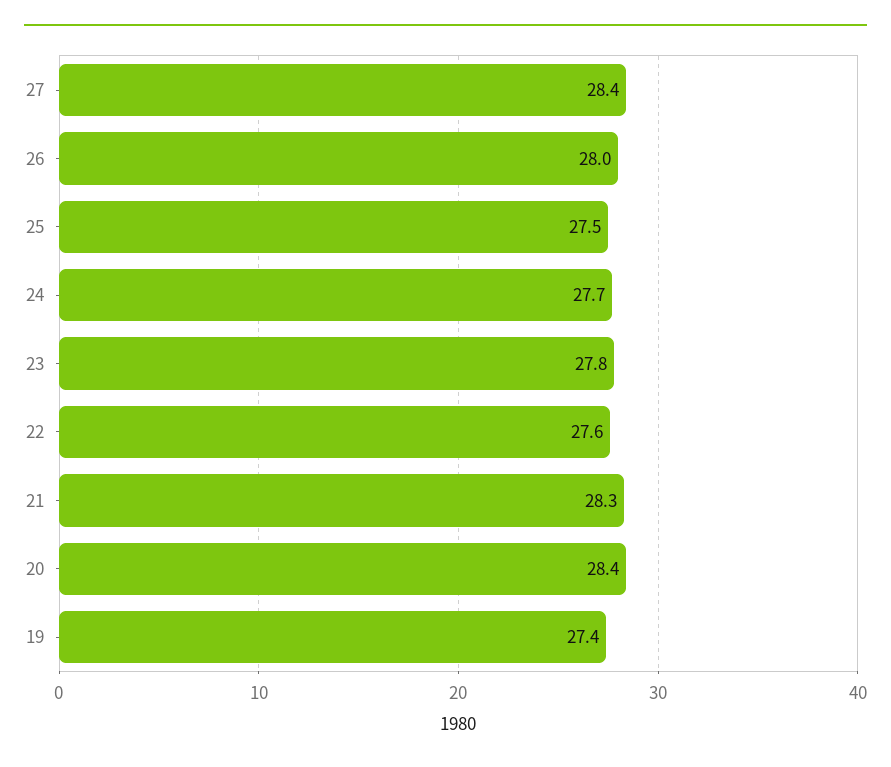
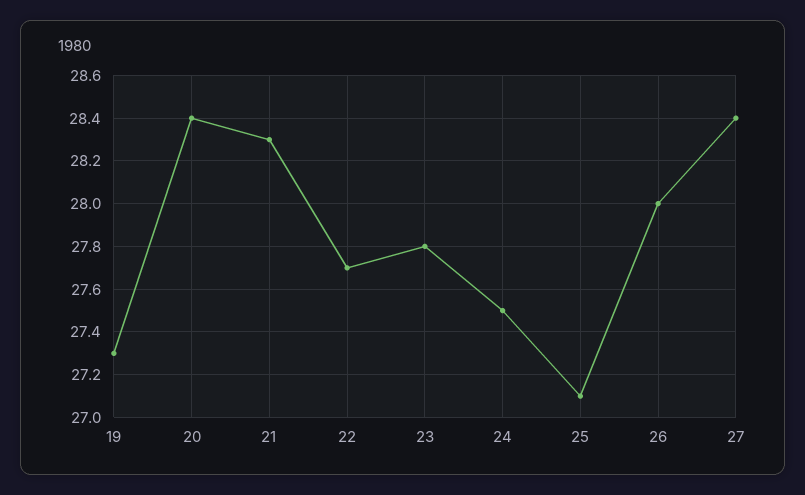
  {
    "27": 28.4,
    "26": 28,
-   "25": 27.5,
+   "25": 27.1,
-   "24": 27.7,
+   "24": 27.5,
    "23": 27.8,
-   "22": 27.6,
+   "22": 27.7,
    "21": 28.3,
    "20": 28.4,
-   "19": 27.4
+   "19": 27.3
  }

